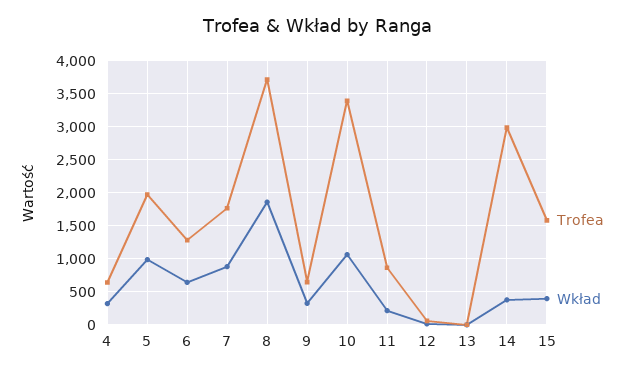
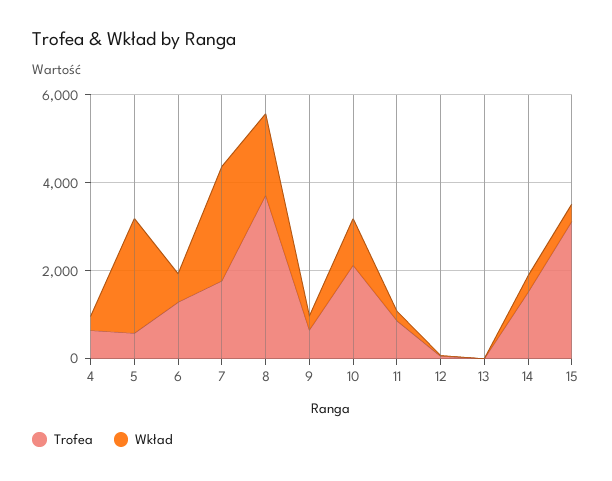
  {
    "Trofea": {
      "4": 600,
-     "5": 2000,
+     "5": 500,
      "6": 1300,
      "7": 1800,
      "8": 3700,
      "9": 600,
-     "10": 3400,
+     "10": 2000,
      "11": 900,
      "12": 100,
      "13": 0,
-     "14": 3000,
+     "14": 1500,
-     "15": 1600
+     "15": 3000
    },
    "Wkład": {
      "4": 300,
-     "5": 1000,
+     "5": 2500,
      "6": 600,
-     "7": 900,
+     "7": 2500,
      "8": 1900,
      "9": 300,
      "10": 1100,
      "11": 200,
      "12": 0,
      "13": 0,
      "14": 400,
      "15": 400
    }
  }

